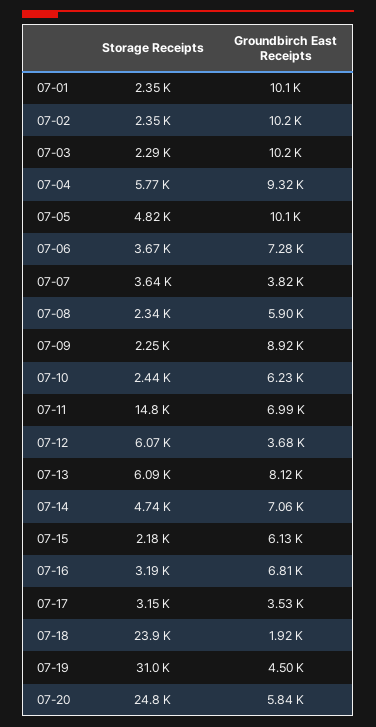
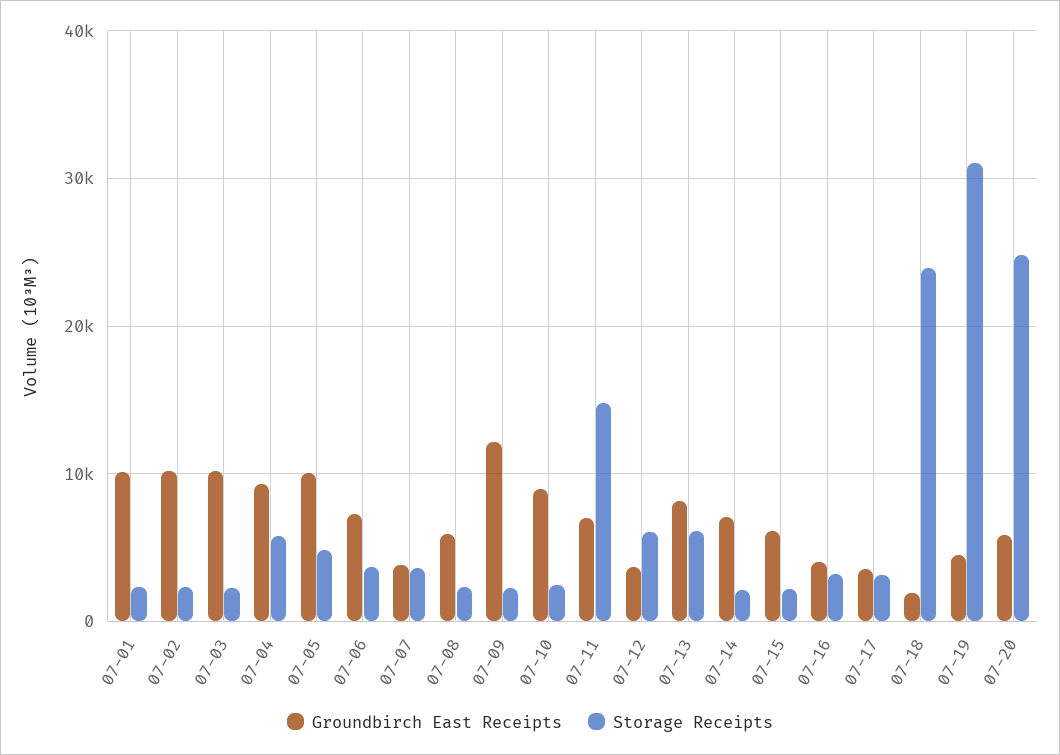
  {
    "Storage Receipts": {
      "07-01": 2350,
      "07-02": 2350,
      "07-03": 2290,
      "07-04": 5770,
      "07-05": 4820,
      "07-06": 3670,
      "07-07": 3640,
      "07-08": 2340,
      "07-09": 2250,
      "07-10": 2440,
      "07-11": 14800,
      "07-12": 6070,
      "07-13": 6090,
-     "07-14": 4740,
+     "07-14": 2000,
      "07-15": 2180,
      "07-16": 3190,
      "07-17": 3150,
      "07-18": 23900,
      "07-19": 31000,
      "07-20": 24800
    },
    "Groundbirch East Receipts": {
      "07-01": 10100,
      "07-02": 10200,
      "07-03": 10200,
      "07-04": 9320,
      "07-05": 10100,
      "07-06": 7280,
      "07-07": 3820,
      "07-08": 5900,
-     "07-09": 8920,
+     "07-09": 12000,
-     "07-10": 6230,
+     "07-10": 9000,
      "07-11": 6990,
      "07-12": 3680,
      "07-13": 8120,
      "07-14": 7060,
      "07-15": 6130,
-     "07-16": 6810,
+     "07-16": 4000,
      "07-17": 3530,
      "07-18": 1920,
      "07-19": 4500,
      "07-20": 5840
    }
  }

